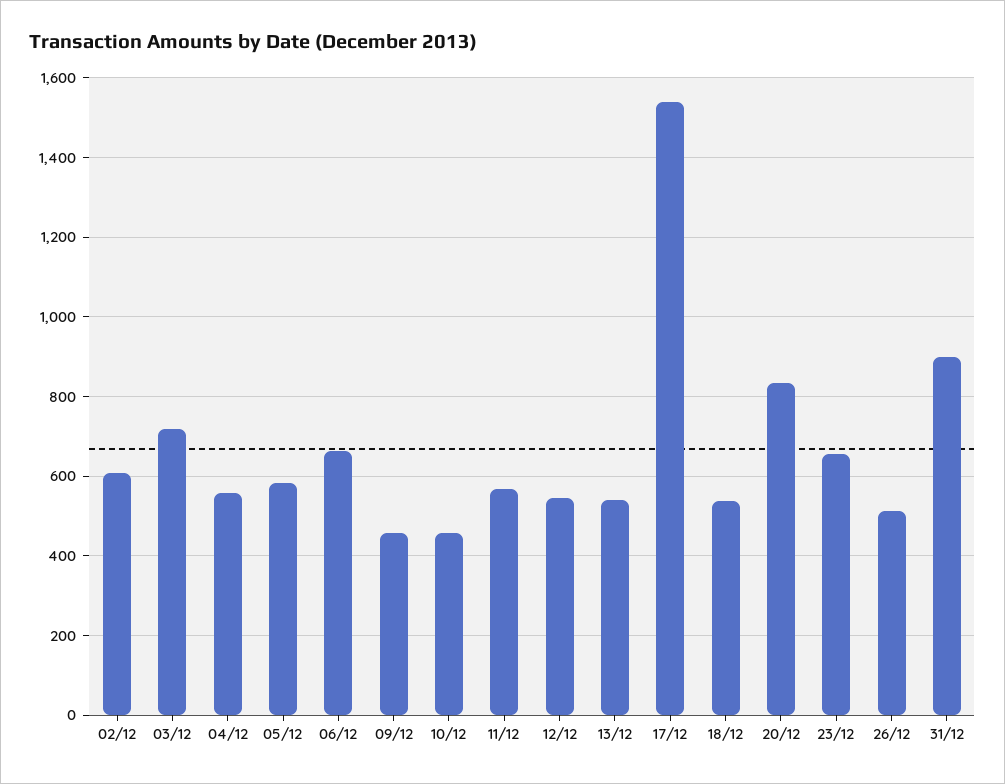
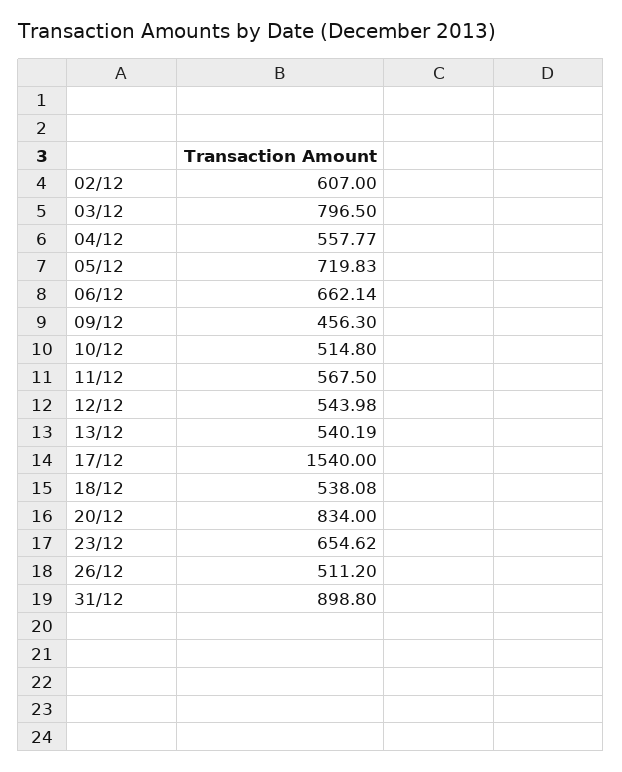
  {
    "02/12": 607,
-   "03/12": 720,
+   "03/12": 796.5,
    "04/12": 557.77,
-   "05/12": 580,
+   "05/12": 719.83,
    "06/12": 662.14,
    "09/12": 456.3,
-   "10/12": 460,
+   "10/12": 514.8,
    "11/12": 567.5,
    "12/12": 543.98,
    "13/12": 540.19,
    "17/12": 1540,
    "18/12": 538.08,
    "20/12": 834,
    "23/12": 654.62,
    "26/12": 511.2,
    "31/12": 898.8
  }

